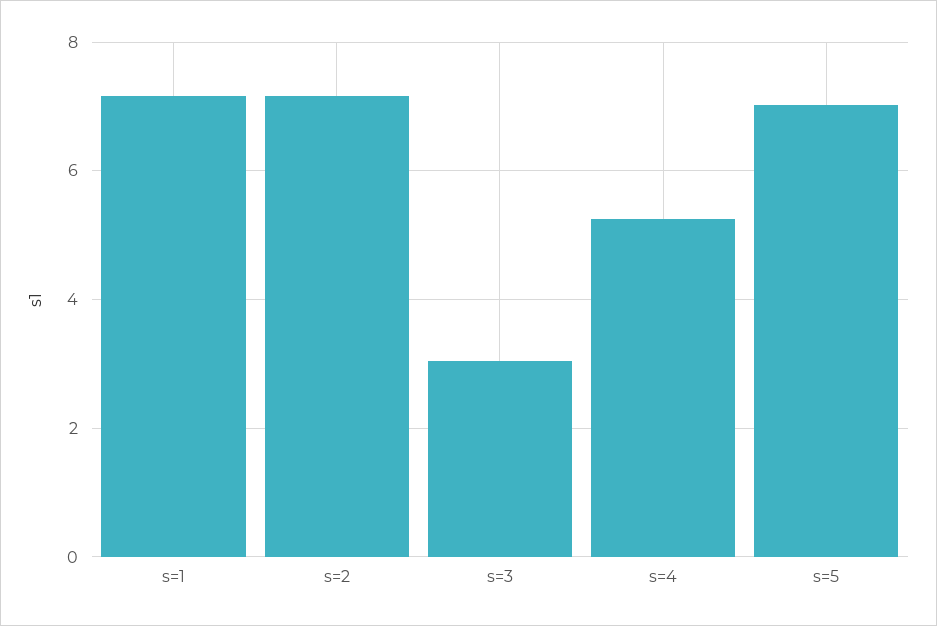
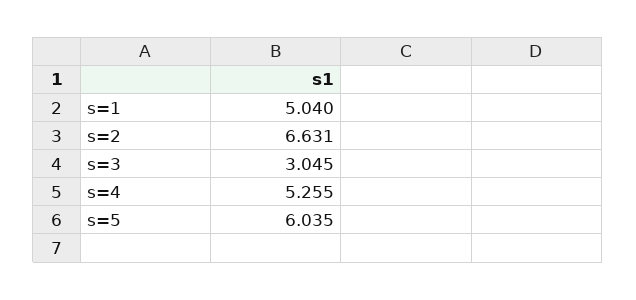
  {
-   "s=1": 7.2,
+   "s=1": 5.04,
-   "s=2": 7.2,
+   "s=2": 6.631,
    "s=3": 3.045,
    "s=4": 5.255,
-   "s=5": 7
+   "s=5": 6.035
  }

